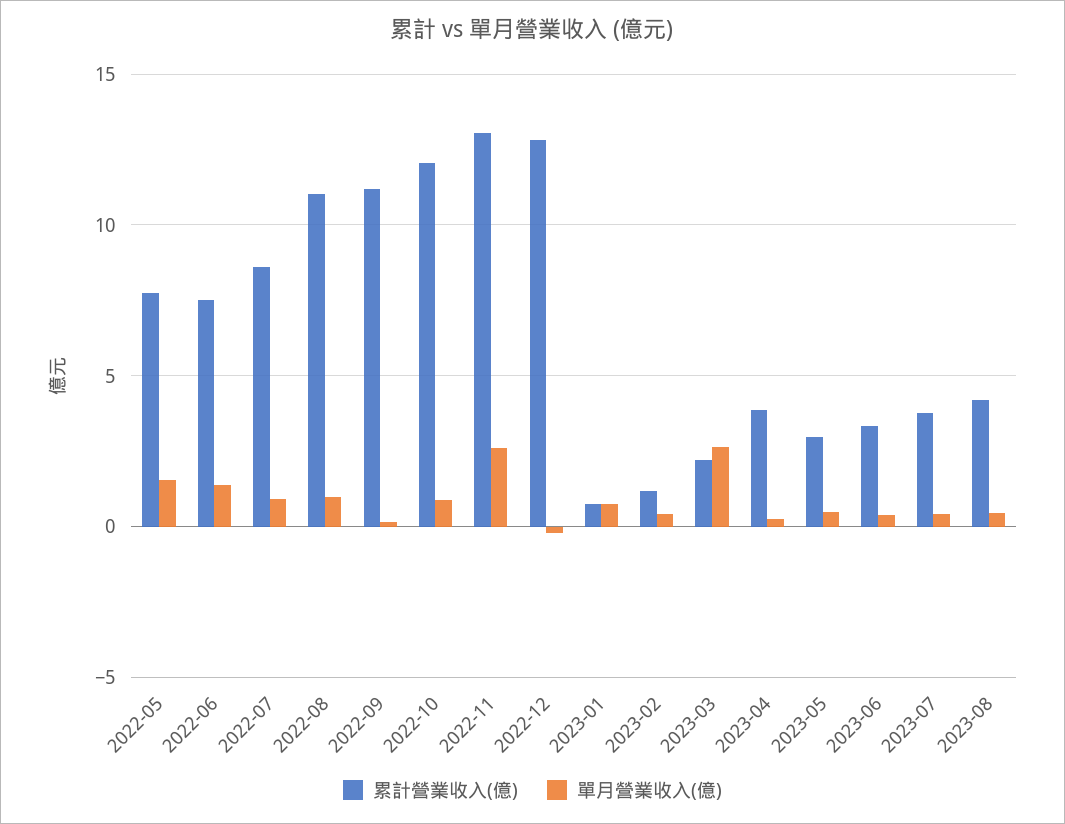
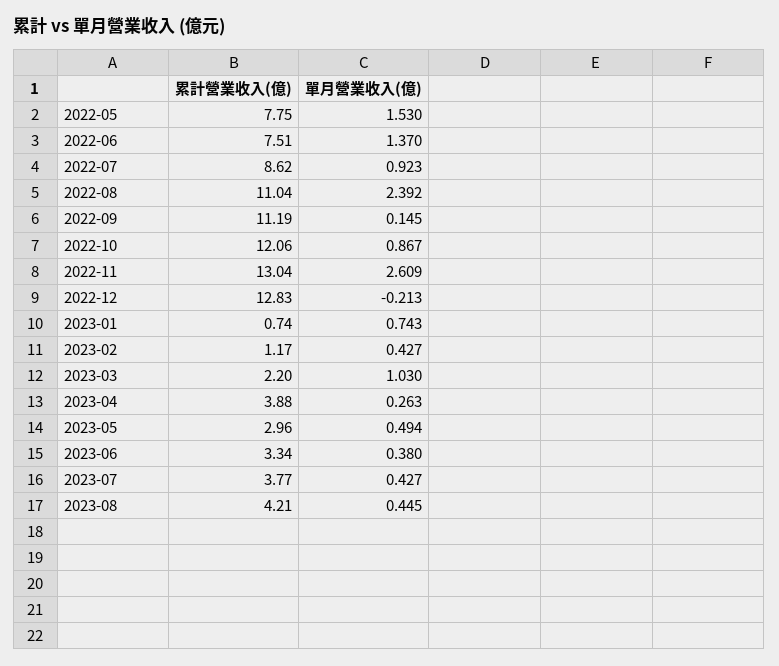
  {
    "累計營業收入(億)": {
      "2022-05": 7.75,
      "2022-06": 7.51,
      "2022-07": 8.62,
      "2022-08": 11.04,
      "2022-09": 11.19,
      "2022-10": 12.06,
      "2022-11": 13.04,
      "2022-12": 12.83,
      "2023-01": 0.74,
      "2023-02": 1.17,
      "2023-03": 2.2,
      "2023-04": 3.88,
      "2023-05": 2.96,
      "2023-06": 3.34,
      "2023-07": 3.77,
      "2023-08": 4.21
    },
    "單月營業收入(億)": {
      "2022-05": 1.53,
      "2022-06": 1.37,
      "2022-07": 0.923,
-     "2022-08": 1,
+     "2022-08": 2.392,
      "2022-09": 0.145,
      "2022-10": 0.867,
      "2022-11": 2.609,
      "2022-12": -0.213,
      "2023-01": 0.743,
      "2023-02": 0.427,
-     "2023-03": 2.5,
+     "2023-03": 1.03,
      "2023-04": 0.263,
      "2023-05": 0.494,
      "2023-06": 0.38,
      "2023-07": 0.427,
      "2023-08": 0.445
    }
  }

